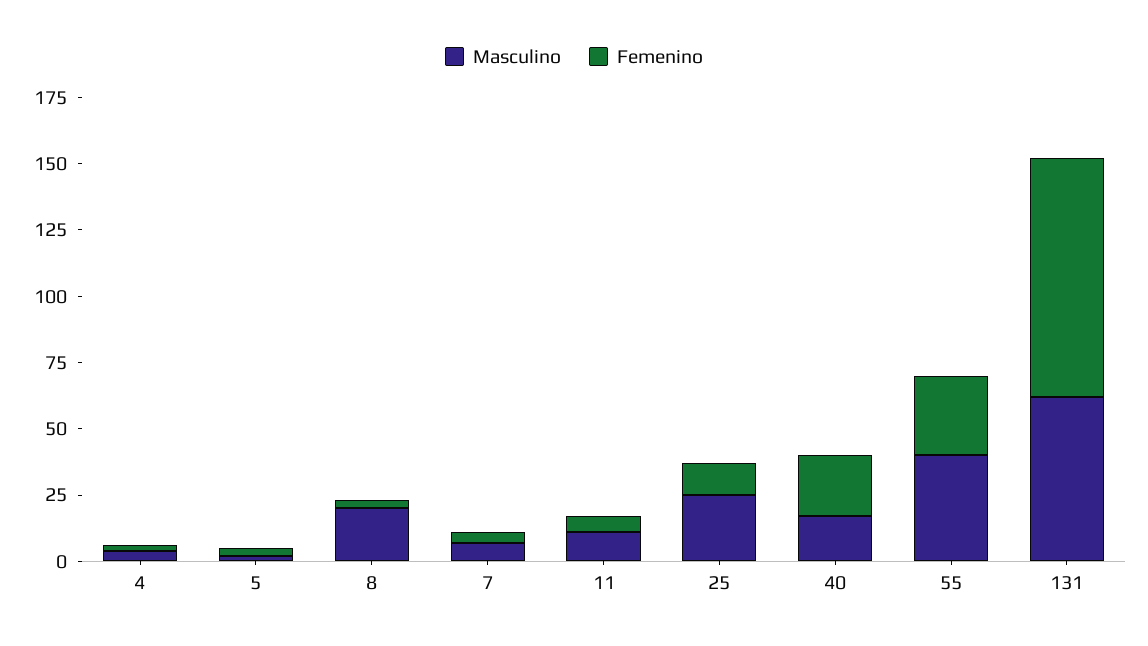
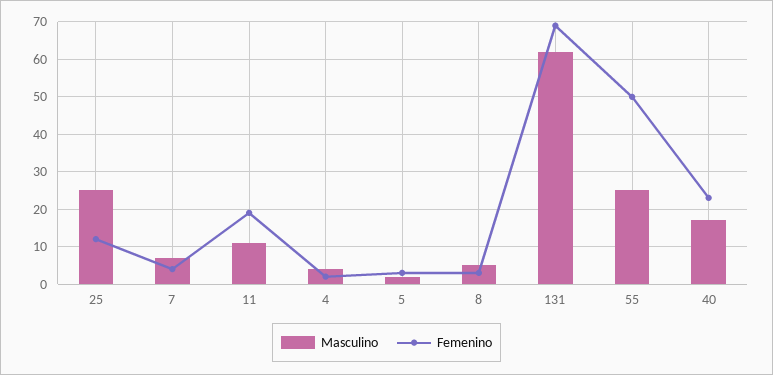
  {
    "Masculino": {
      "4": 5,
      "5": 0,
-     "8": 20,
+     "8": 5,
      "7": 5,
      "11": 10,
      "25": 25,
      "40": 15,
-     "55": 40,
+     "55": 25,
      "131": 60
    },
    "Femenino": {
      "4": 0,
      "5": 5,
      "8": 5,
      "7": 5,
-     "11": 5,
+     "11": 20,
      "25": 10,
      "40": 25,
-     "55": 30,
+     "55": 50,
-     "131": 90
+     "131": 70
    }
  }

